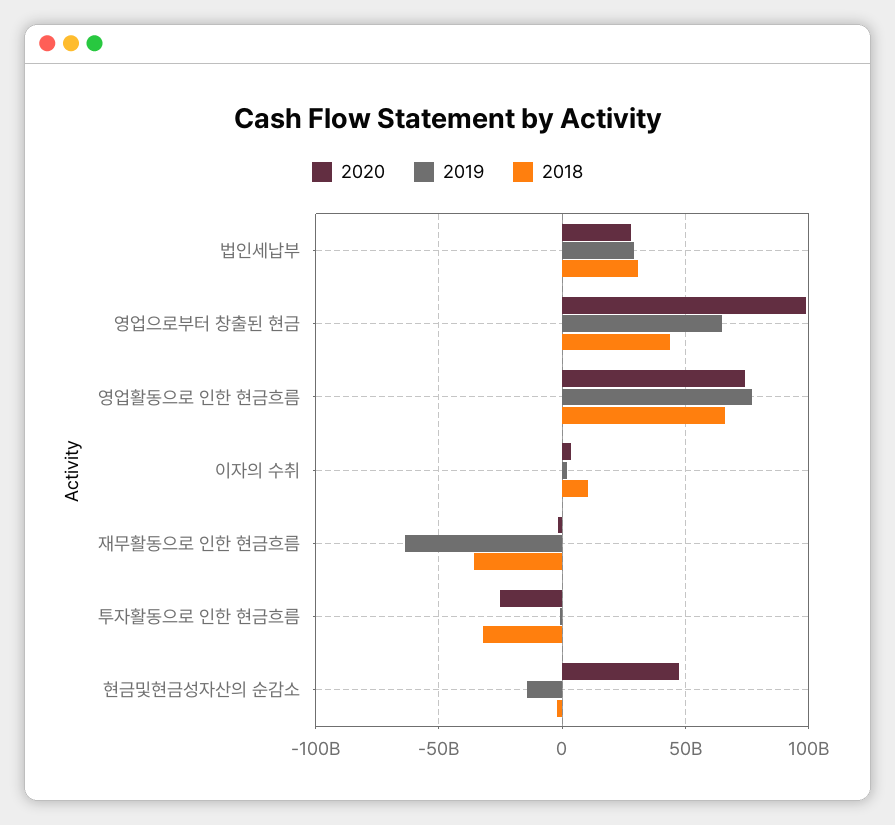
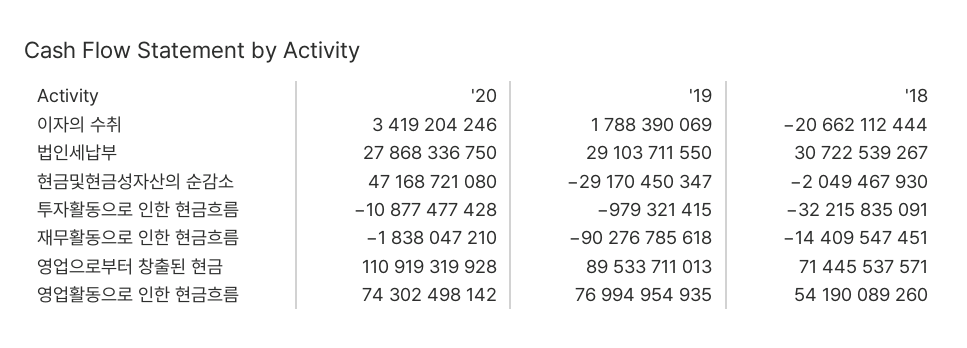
  {
    "2020": {
      "법인세납부": 27868336750,
-     "영업으로부터 창출된 현금": 100000000000,
+     "영업으로부터 창출된 현금": 110919319928,
      "영업활동으로 인한 현금흐름": 74302498142,
      "이자의 수취": 3419204246,
      "재무활동으로 인한 현금흐름": -1838047210,
-     "투자활동으로 인한 현금흐름": -25000000000,
+     "투자활동으로 인한 현금흐름": -10877477428,
      "현금및현금성자산의 순감소": 47168721080
    },
    "2019": {
      "법인세납부": 29103711550,
-     "영업으로부터 창출된 현금": 65000000000,
+     "영업으로부터 창출된 현금": 89533711013,
      "영업활동으로 인한 현금흐름": 76994954935,
      "이자의 수취": 1788390069,
-     "재무활동으로 인한 현금흐름": -65000000000,
+     "재무활동으로 인한 현금흐름": -90276785618,
      "투자활동으로 인한 현금흐름": -979321415,
-     "현금및현금성자산의 순감소": -15000000000
+     "현금및현금성자산의 순감소": -29170450347
    },
    "2018": {
      "법인세납부": 30722539267,
-     "영업으로부터 창출된 현금": 45000000000,
+     "영업으로부터 창출된 현금": 71445537571,
-     "영업활동으로 인한 현금흐름": 65000000000,
+     "영업활동으로 인한 현금흐름": 54190089260,
-     "이자의 수취": 10000000000,
+     "이자의 수취": -20662112444,
-     "재무활동으로 인한 현금흐름": -35000000000,
+     "재무활동으로 인한 현금흐름": -14409547451,
      "투자활동으로 인한 현금흐름": -32215835091,
      "현금및현금성자산의 순감소": -2049467930
    }
  }

